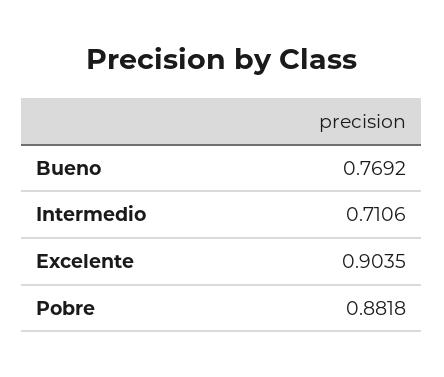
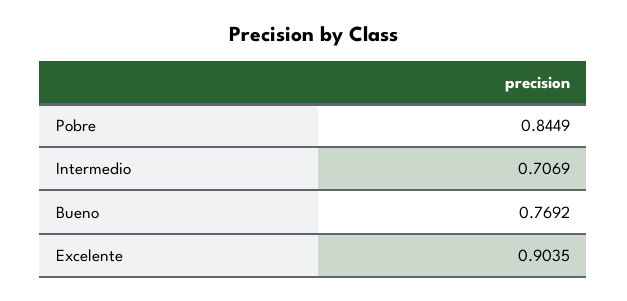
  {
    "Bueno": 0.7692,
-   "Intermedio": 0.7106,
+   "Intermedio": 0.7069,
    "Excelente": 0.9035,
-   "Pobre": 0.8818
+   "Pobre": 0.8449
  }

